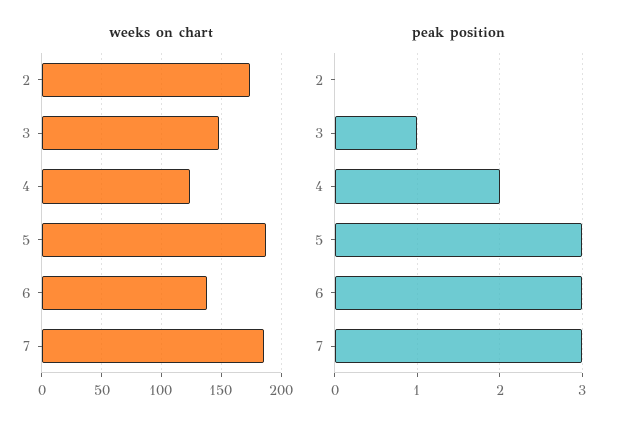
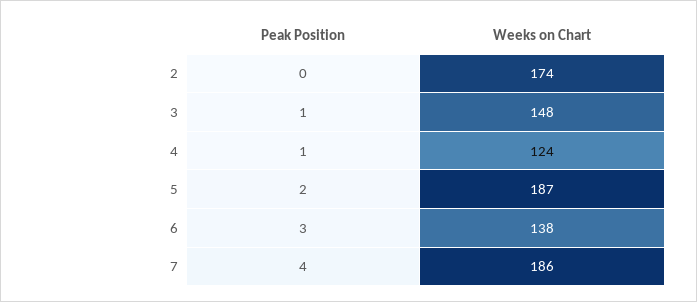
  {
    "weeks on chart": {
      "2": 174,
      "3": 148,
      "4": 124,
      "5": 187,
      "6": 138,
      "7": 186
    },
    "peak position": {
      "2": 0,
      "3": 1,
-     "4": 2,
+     "4": 1,
-     "5": 3,
+     "5": 2,
      "6": 3,
-     "7": 3
+     "7": 4
    }
  }

